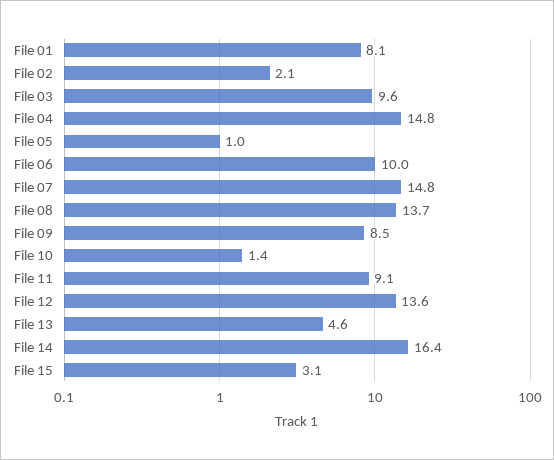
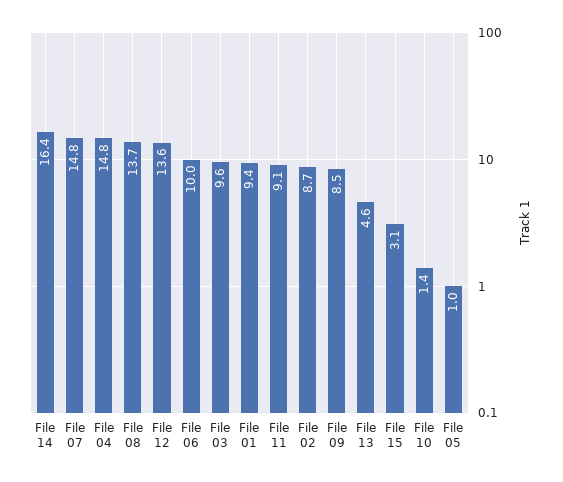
  {
-   "File 01": 8.1,
+   "File 01": 9.4,
-   "File 02": 2.1,
+   "File 02": 8.7,
    "File 03": 9.6,
    "File 04": 14.8,
    "File 05": 1,
    "File 06": 10,
    "File 07": 14.8,
    "File 08": 13.7,
    "File 09": 8.5,
    "File 10": 1.4,
    "File 11": 9.1,
    "File 12": 13.6,
    "File 13": 4.6,
    "File 14": 16.4,
    "File 15": 3.1
  }

